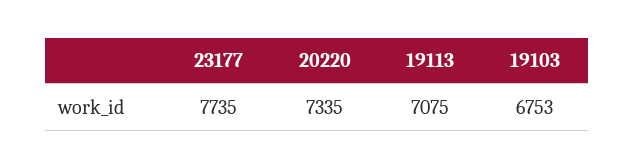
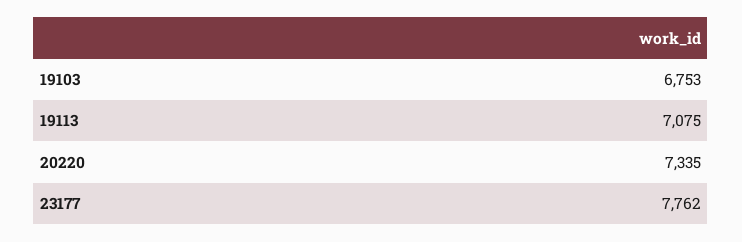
  {
-   "23177": 7735,
+   "23177": 7762,
    "20220": 7335,
    "19113": 7075,
    "19103": 6753
  }

